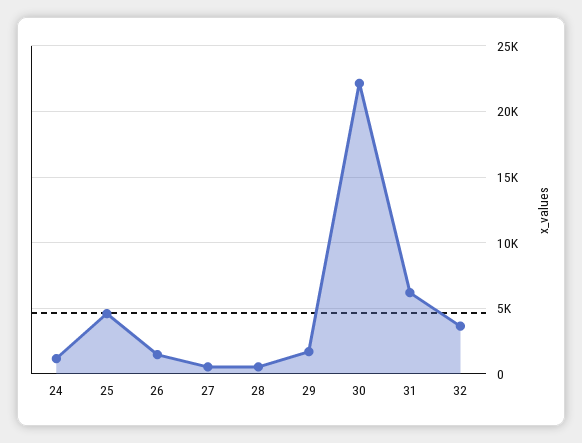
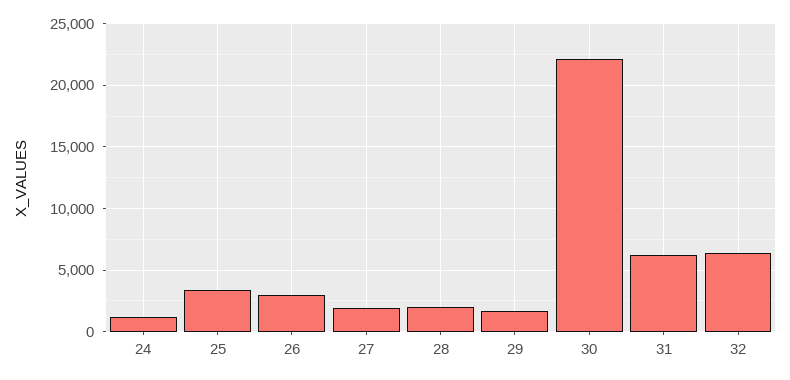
  {
    "24": 1000,
-   "25": 4500,
+   "25": 3500,
-   "26": 1500,
+   "26": 3000,
-   "27": 500,
+   "27": 2000,
-   "28": 500,
+   "28": 2000,
    "29": 1500,
    "30": 22000,
    "31": 6000,
-   "32": 3500
+   "32": 6500
  }

